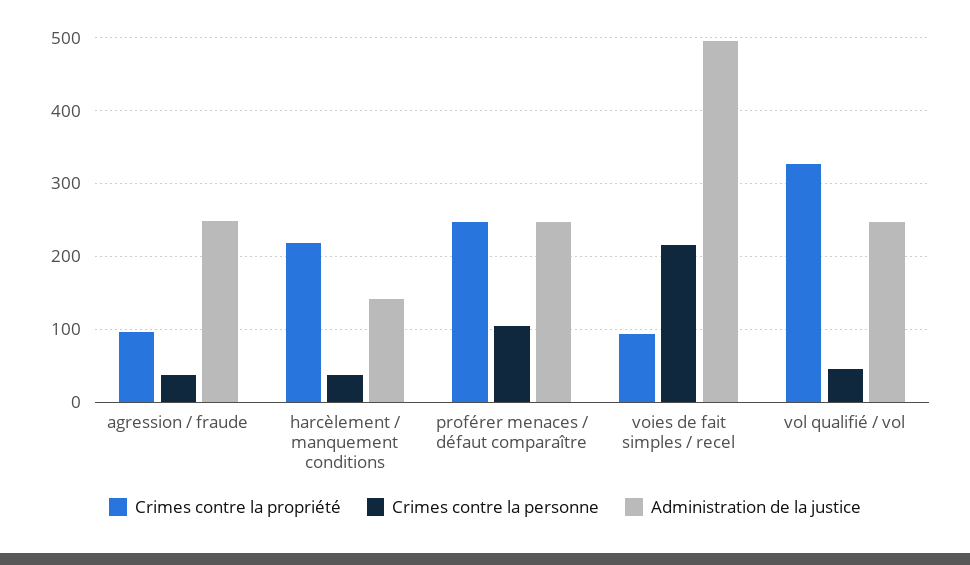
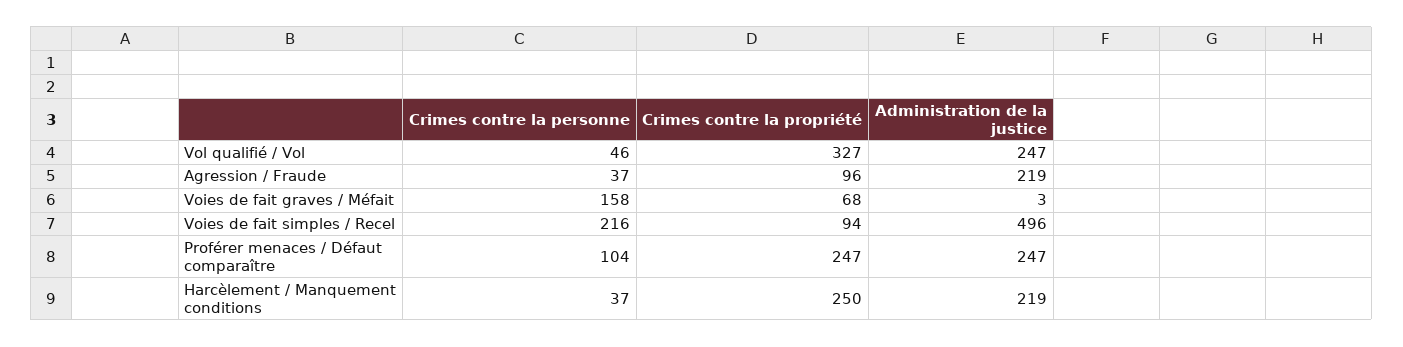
  {
    "Crimes contre la propriété": {
      "agression / fraude": 96,
-     "harcèlement / manquement conditions": 220,
+     "harcèlement / manquement conditions": 250,
      "proférer menaces / défaut comparaître": 247,
      "voies de fait simples / recel": 94,
-     "vol qualifié / vol": 327
+     "vol qualifié / vol": 327,
+     "Voies de fait graves / Méfait": 68
    },
    "Crimes contre la personne": {
      "agression / fraude": 37,
      "harcèlement / manquement conditions": 37,
      "proférer menaces / défaut comparaître": 104,
      "voies de fait simples / recel": 216,
-     "vol qualifié / vol": 46
+     "vol qualifié / vol": 46,
+     "Voies de fait graves / Méfait": 158
    },
    "Administration de la justice": {
-     "agression / fraude": 250,
+     "agression / fraude": 219,
-     "harcèlement / manquement conditions": 140,
+     "harcèlement / manquement conditions": 219,
      "proférer menaces / défaut comparaître": 247,
      "voies de fait simples / recel": 496,
-     "vol qualifié / vol": 247
+     "vol qualifié / vol": 247,
+     "Voies de fait graves / Méfait": 3
    }
  }

